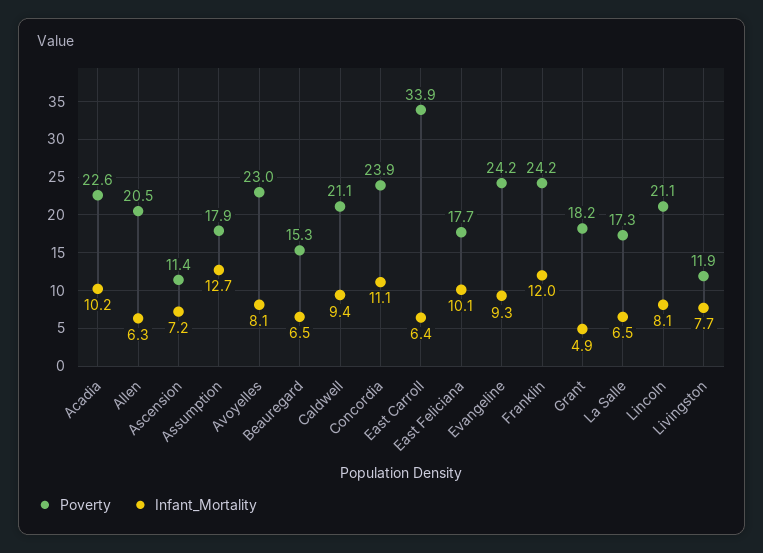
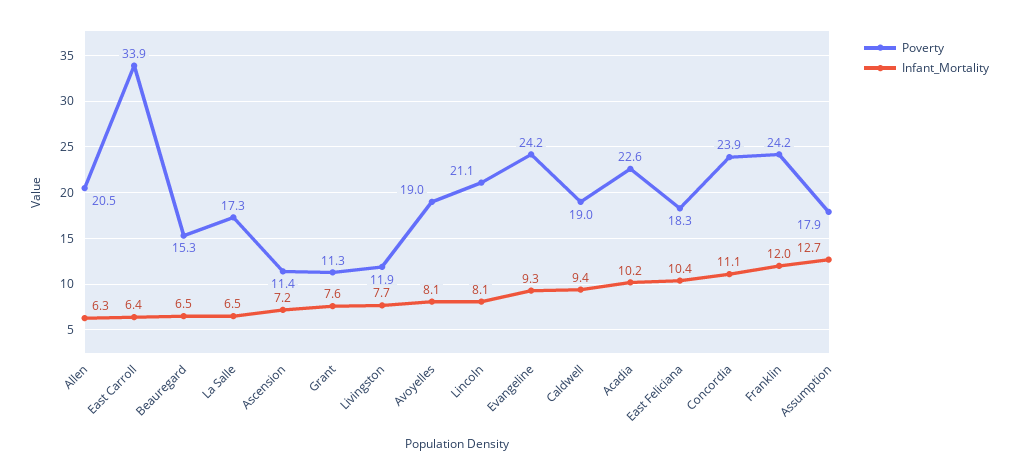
  {
    "Poverty": {
      "Acadia": 22.6,
      "Allen": 20.5,
      "Ascension": 11.4,
      "Assumption": 17.9,
-     "Avoyelles": 23,
+     "Avoyelles": 19,
      "Beauregard": 15.3,
-     "Caldwell": 21.1,
+     "Caldwell": 19,
      "Concordia": 23.9,
      "East Carroll": 33.9,
-     "East Feliciana": 17.7,
+     "East Feliciana": 18.3,
      "Evangeline": 24.2,
      "Franklin": 24.2,
-     "Grant": 18.2,
+     "Grant": 11.3,
      "La Salle": 17.3,
      "Lincoln": 21.1,
      "Livingston": 11.9
    },
    "Infant_Mortality": {
      "Acadia": 10.2,
      "Allen": 6.3,
      "Ascension": 7.2,
      "Assumption": 12.7,
      "Avoyelles": 8.1,
      "Beauregard": 6.5,
      "Caldwell": 9.4,
      "Concordia": 11.1,
      "East Carroll": 6.4,
-     "East Feliciana": 10.1,
+     "East Feliciana": 10.4,
      "Evangeline": 9.3,
      "Franklin": 12,
-     "Grant": 4.9,
+     "Grant": 7.6,
      "La Salle": 6.5,
      "Lincoln": 8.1,
      "Livingston": 7.7
    }
  }

